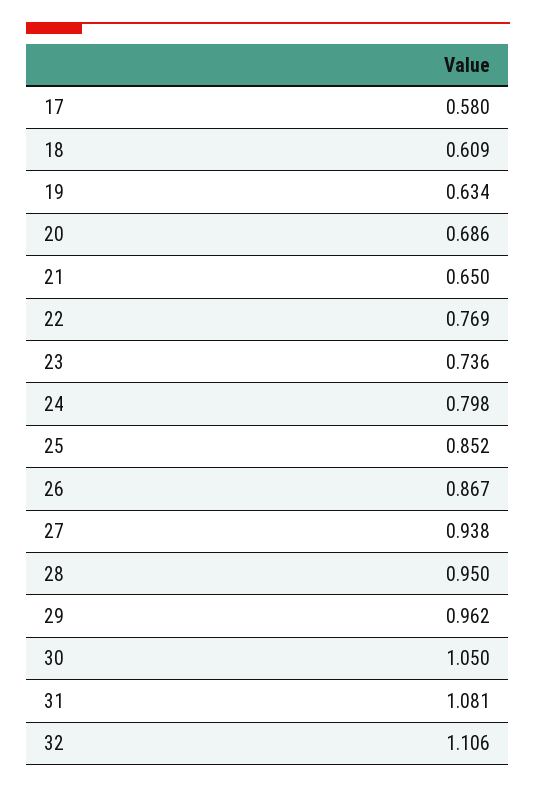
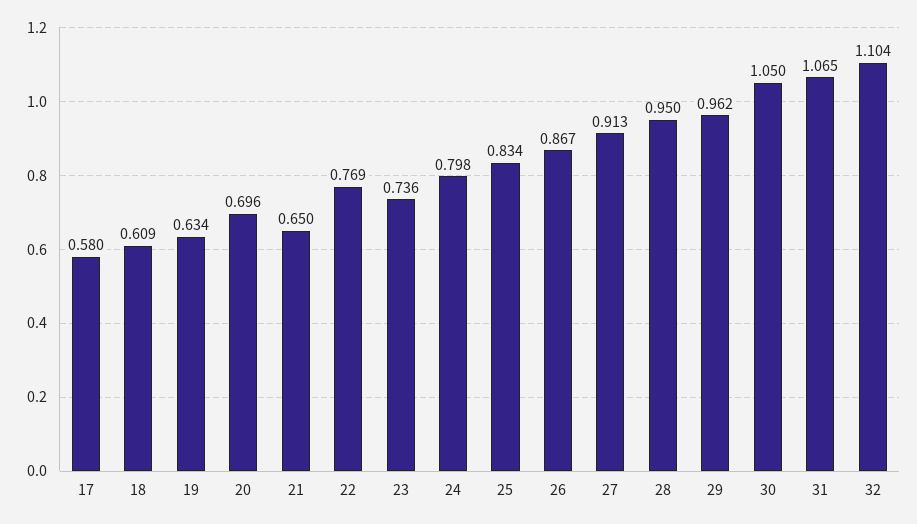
  {
    "17": 0.58,
    "18": 0.609,
    "19": 0.634,
-   "20": 0.686,
+   "20": 0.696,
    "21": 0.65,
    "22": 0.769,
    "23": 0.736,
    "24": 0.798,
-   "25": 0.852,
+   "25": 0.834,
    "26": 0.867,
-   "27": 0.938,
+   "27": 0.913,
    "28": 0.95,
    "29": 0.962,
    "30": 1.05,
-   "31": 1.081,
+   "31": 1.065,
-   "32": 1.106
+   "32": 1.104
  }

